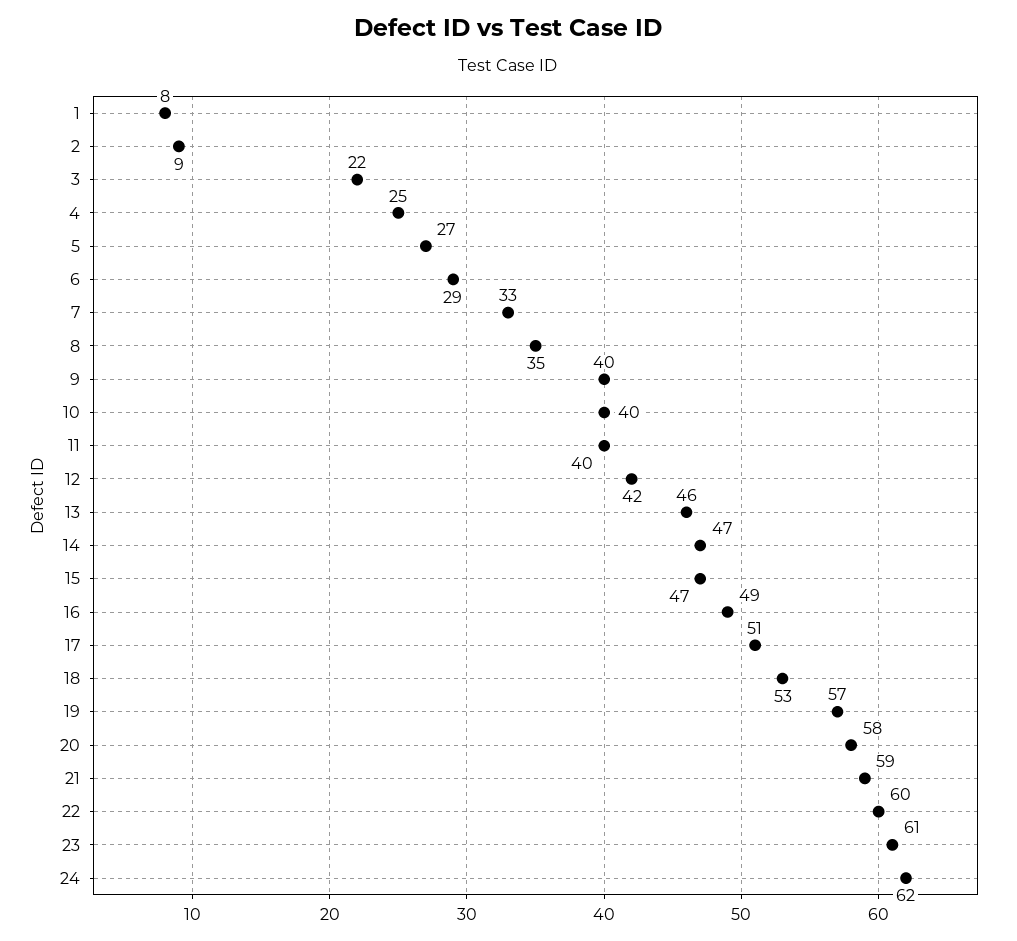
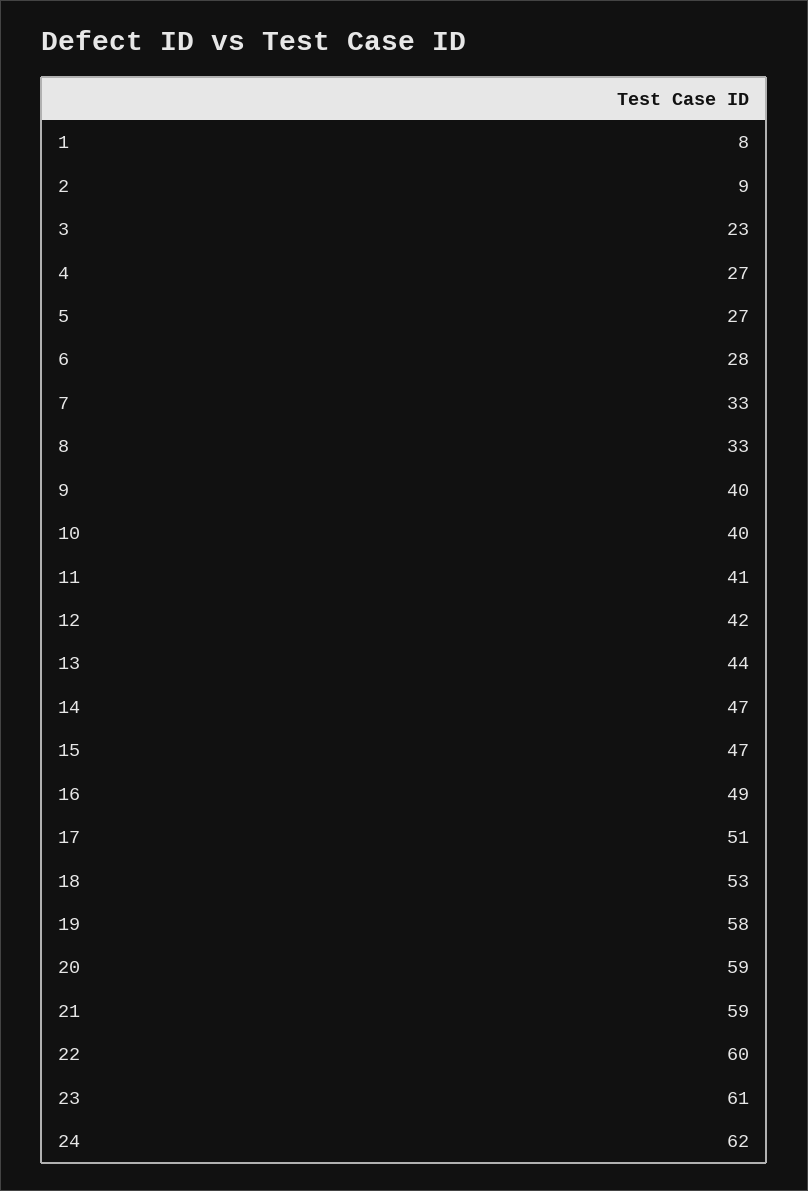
  {
    "1": 8,
    "2": 9,
-   "3": 22,
+   "3": 23,
-   "4": 25,
+   "4": 27,
    "5": 27,
-   "6": 29,
+   "6": 28,
    "7": 33,
-   "8": 35,
+   "8": 33,
    "9": 40,
    "10": 40,
-   "11": 40,
+   "11": 41,
    "12": 42,
-   "13": 46,
+   "13": 44,
    "14": 47,
    "15": 47,
    "16": 49,
    "17": 51,
    "18": 53,
-   "19": 57,
+   "19": 58,
-   "20": 58,
+   "20": 59,
    "21": 59,
    "22": 60,
    "23": 61,
    "24": 62
  }

